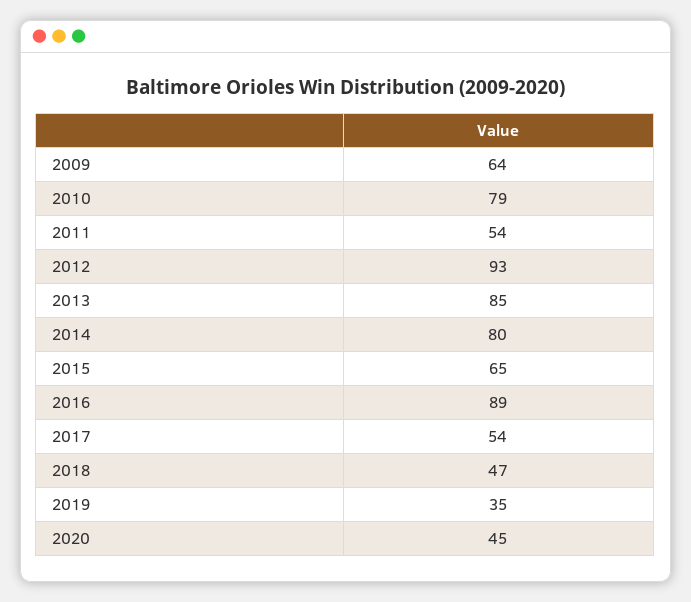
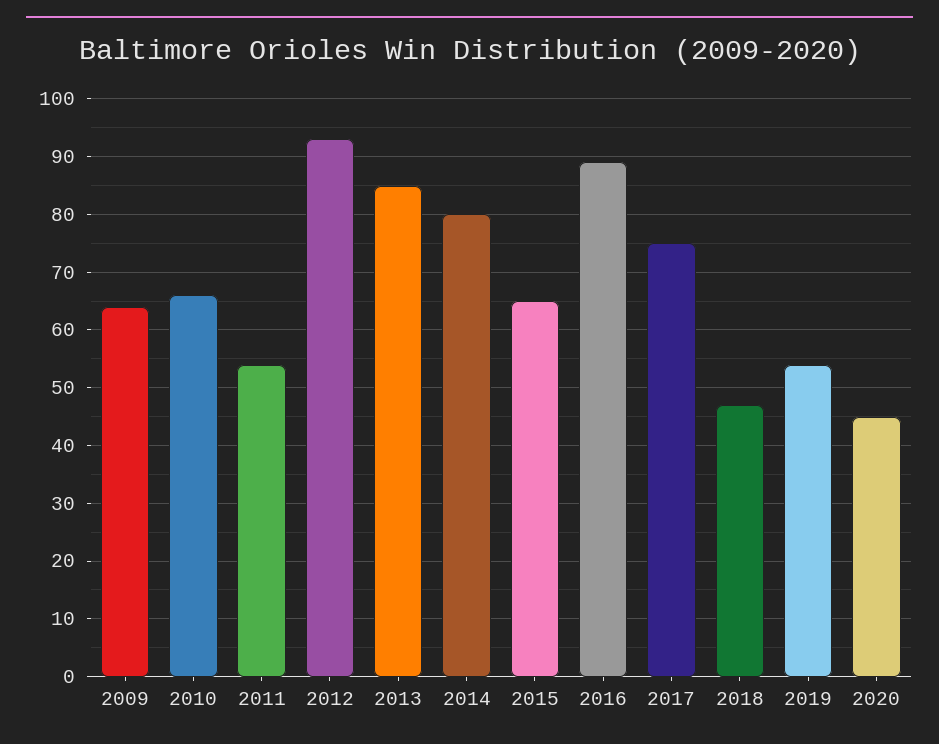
  {
    "2009": 64,
-   "2010": 79,
+   "2010": 65,
    "2011": 54,
    "2012": 93,
    "2013": 85,
    "2014": 80,
    "2015": 65,
    "2016": 89,
-   "2017": 54,
+   "2017": 75,
    "2018": 47,
-   "2019": 35,
+   "2019": 55,
    "2020": 45
  }

